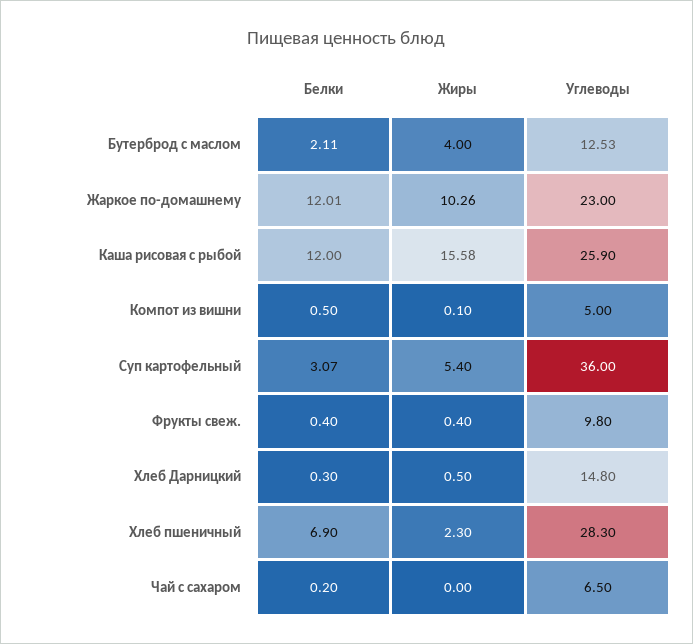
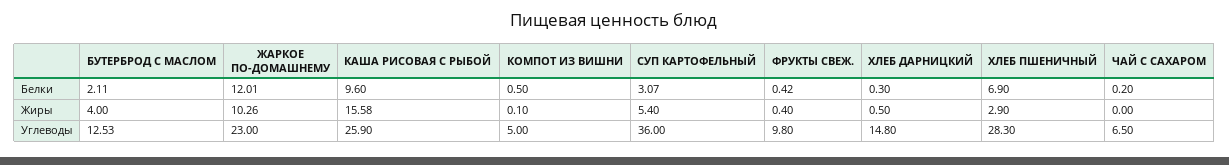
  {
    "Белки": {
      "Бутерброд с маслом": 2.11,
      "Жаркое по-домашнему": 12.01,
-     "Каша рисовая с рыбой": 12,
+     "Каша рисовая с рыбой": 9.6,
      "Компот из вишни": 0.5,
      "Суп картофельный": 3.07,
-     "Фрукты свеж.": 0.4,
+     "Фрукты свеж.": 0.42,
      "Хлеб Дарницкий": 0.3,
      "Хлеб пшеничный": 6.9,
      "Чай с сахаром": 0.2
    },
    "Жиры": {
      "Бутерброд с маслом": 4,
      "Жаркое по-домашнему": 10.26,
      "Каша рисовая с рыбой": 15.58,
      "Компот из вишни": 0.1,
      "Суп картофельный": 5.4,
      "Фрукты свеж.": 0.4,
      "Хлеб Дарницкий": 0.5,
-     "Хлеб пшеничный": 2.3,
+     "Хлеб пшеничный": 2.9,
      "Чай с сахаром": 0
    },
    "Углеводы": {
      "Бутерброд с маслом": 12.53,
      "Жаркое по-домашнему": 23,
      "Каша рисовая с рыбой": 25.9,
      "Компот из вишни": 5,
      "Суп картофельный": 36,
      "Фрукты свеж.": 9.8,
      "Хлеб Дарницкий": 14.8,
      "Хлеб пшеничный": 28.3,
      "Чай с сахаром": 6.5
    }
  }

